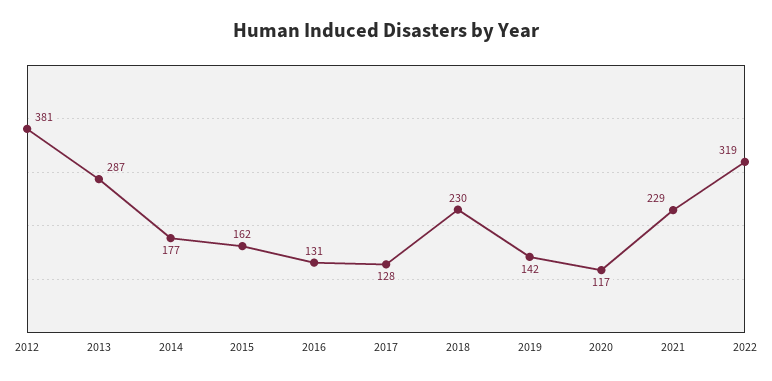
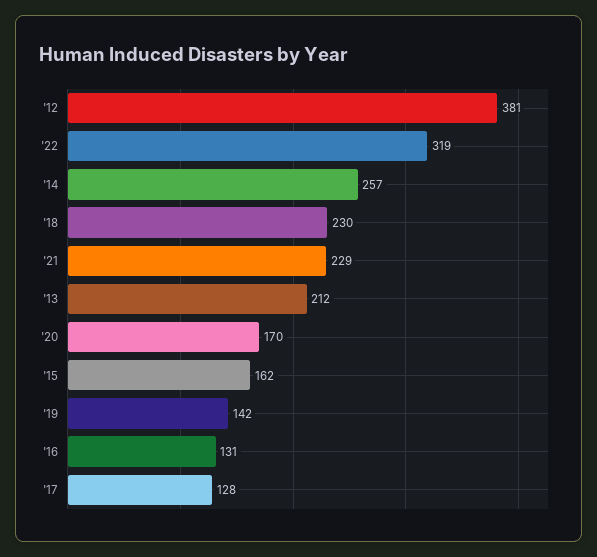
  {
    "2012": 381,
-   "2013": 287,
+   "2013": 212,
-   "2014": 177,
+   "2014": 257,
    "2015": 162,
    "2016": 131,
    "2017": 128,
    "2018": 230,
    "2019": 142,
-   "2020": 117,
+   "2020": 170,
    "2021": 229,
    "2022": 319
  }

